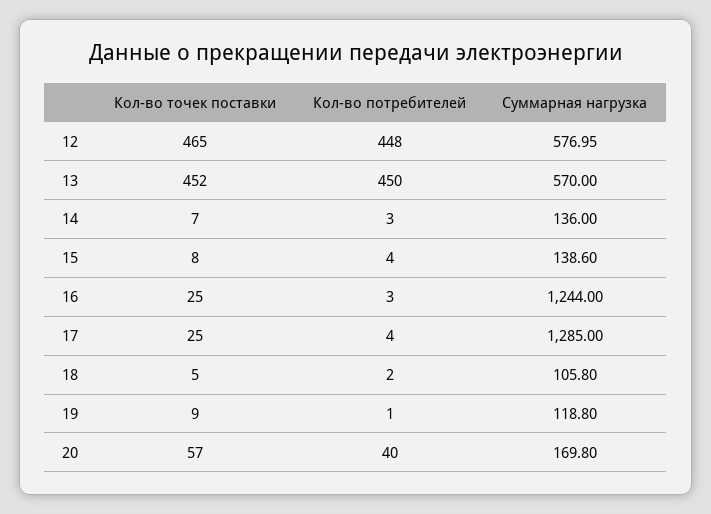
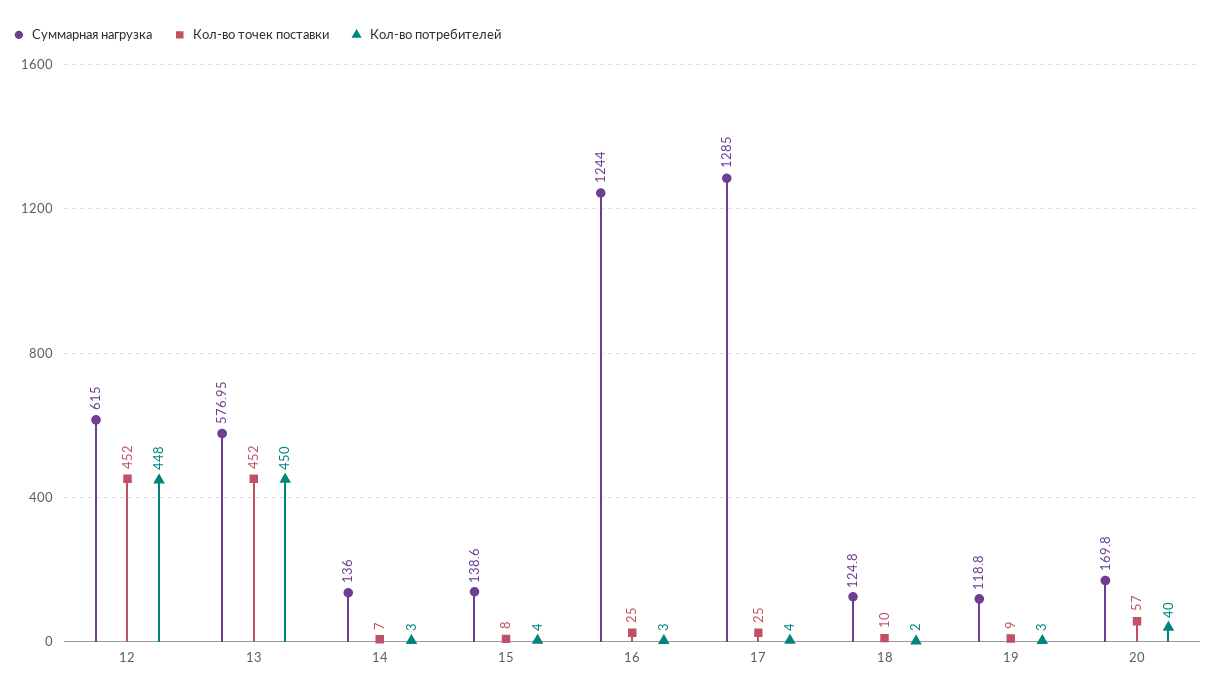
  {
    "Кол-во точек поставки": {
-     "12": 465,
+     "12": 452,
      "13": 452,
      "14": 7,
      "15": 8,
      "16": 25,
      "17": 25,
-     "18": 5,
+     "18": 10,
      "19": 9,
      "20": 57
    },
    "Кол-во потребителей": {
      "12": 448,
      "13": 450,
      "14": 3,
      "15": 4,
      "16": 3,
      "17": 4,
      "18": 2,
-     "19": 1,
+     "19": 3,
      "20": 40
    },
    "Суммарная нагрузка": {
-     "12": 576.95,
+     "12": 615,
-     "13": 570,
+     "13": 576.95,
      "14": 136,
      "15": 138.6,
      "16": 1244,
      "17": 1285,
-     "18": 105.8,
+     "18": 124.8,
      "19": 118.8,
      "20": 169.8
    }
  }

